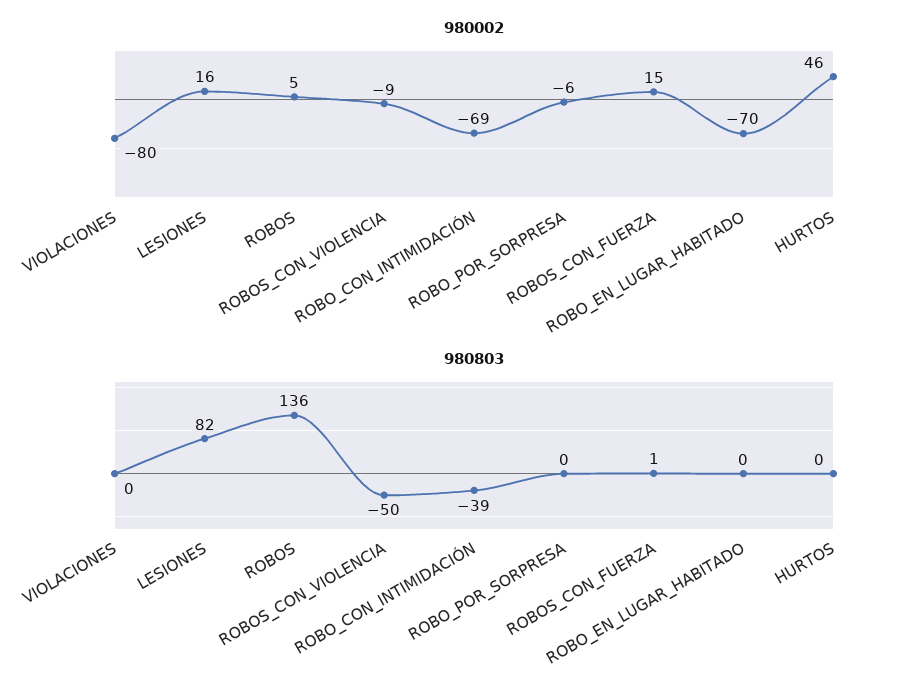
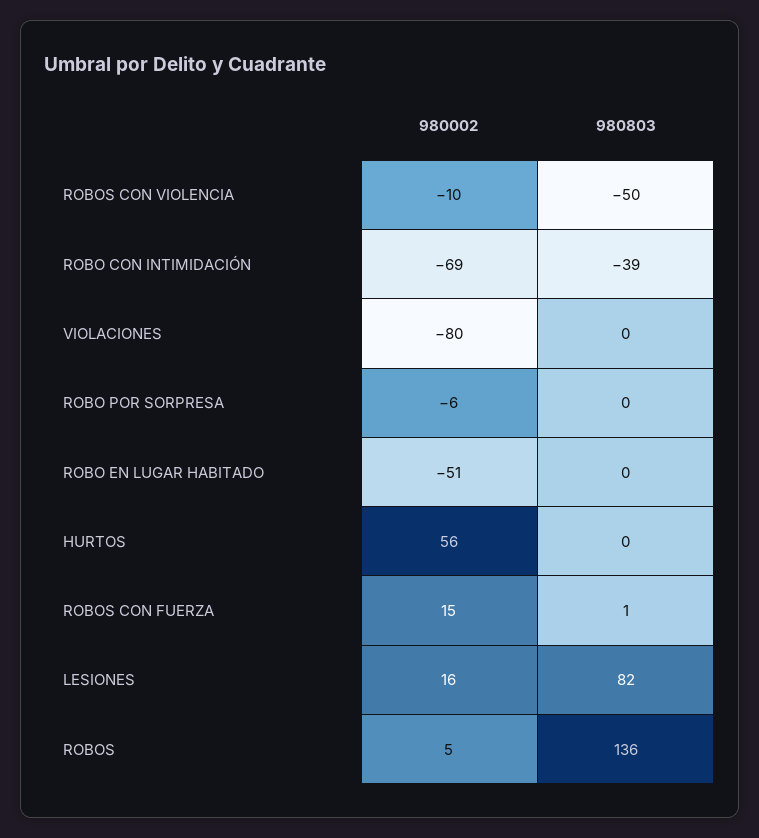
  {
    "980002": {
      "VIOLACIONES": -80,
      "LESIONES": 16,
      "ROBOS": 5,
-     "ROBOS_CON_VIOLENCIA": -9,
+     "ROBOS_CON_VIOLENCIA": -10,
      "ROBO_CON_INTIMIDACIÓN": -69,
      "ROBO_POR_SORPRESA": -6,
      "ROBOS_CON_FUERZA": 15,
-     "ROBO_EN_LUGAR_HABITADO": -70,
+     "ROBO_EN_LUGAR_HABITADO": -51,
-     "HURTOS": 46
+     "HURTOS": 56
    },
    "980803": {
      "VIOLACIONES": 0,
      "LESIONES": 82,
      "ROBOS": 136,
      "ROBOS_CON_VIOLENCIA": -50,
      "ROBO_CON_INTIMIDACIÓN": -39,
      "ROBO_POR_SORPRESA": 0,
      "ROBOS_CON_FUERZA": 1,
      "ROBO_EN_LUGAR_HABITADO": 0,
      "HURTOS": 0
    }
  }

